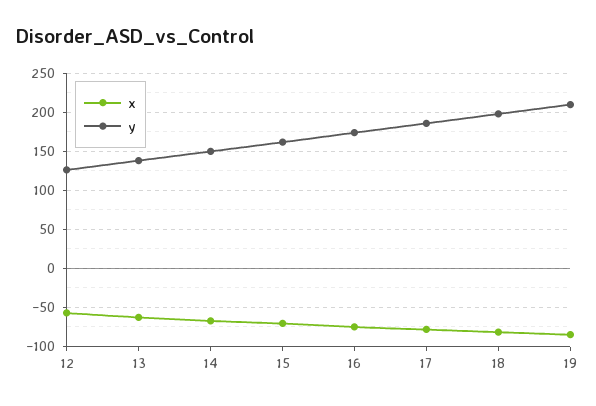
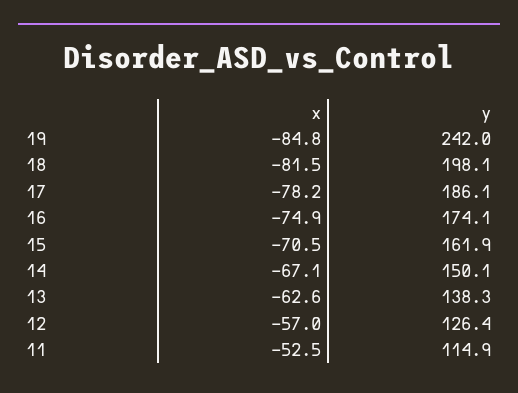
  {
    "x": {
      "12": -57,
      "13": -62.6,
      "14": -67.1,
      "15": -70.5,
      "16": -74.9,
      "17": -78.2,
      "18": -81.5,
-     "19": -84.8
+     "19": -84.8,
+     "11": -52.5
    },
    "y": {
      "12": 126.4,
      "13": 138.3,
      "14": 150.1,
      "15": 161.9,
      "16": 174.1,
      "17": 186.1,
      "18": 198.1,
-     "19": 210
+     "19": 242,
+     "11": 114.9
    }
  }

